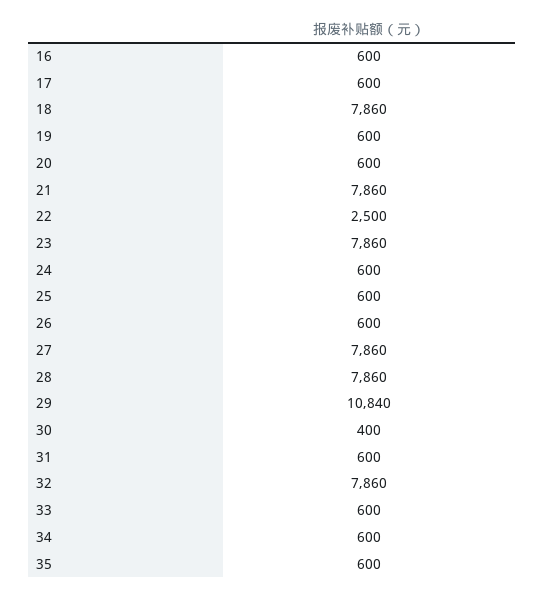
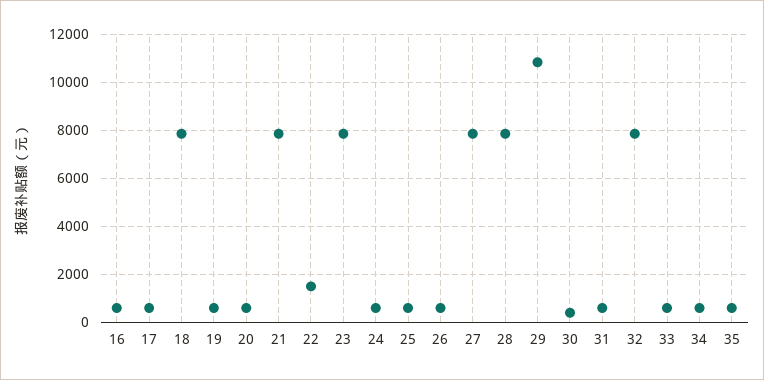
  {
    "16": 600,
    "17": 600,
    "18": 7860,
    "19": 600,
    "20": 600,
    "21": 7860,
-   "22": 2500,
+   "22": 1500,
    "23": 7860,
    "24": 600,
    "25": 600,
    "26": 600,
    "27": 7860,
    "28": 7860,
    "29": 10840,
    "30": 400,
    "31": 600,
    "32": 7860,
    "33": 600,
    "34": 600,
    "35": 600
  }

